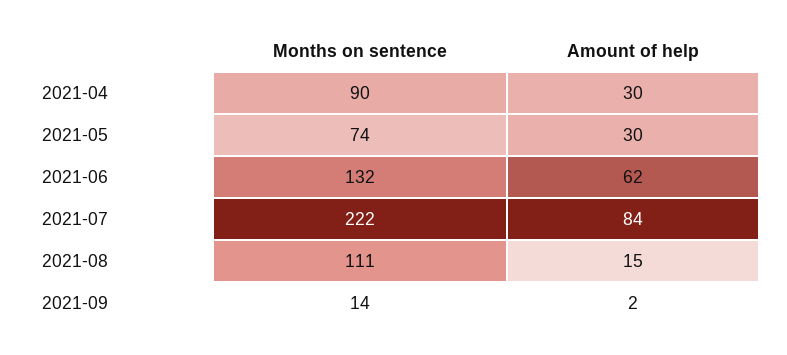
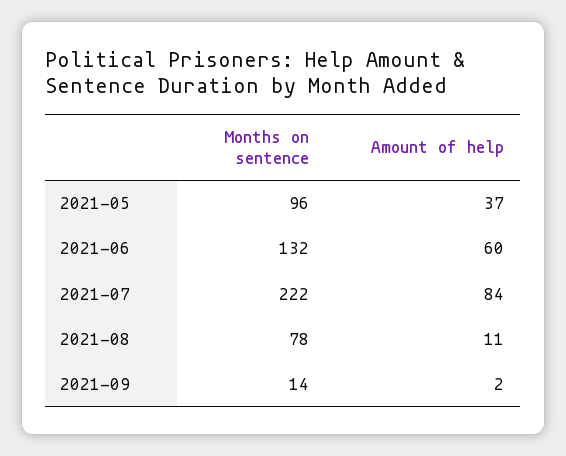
  {
    "Months on sentence": {
-     "2021-04": 90,
-     "2021-05": 74,
+     "2021-05": 96,
      "2021-06": 132,
      "2021-07": 222,
-     "2021-08": 111,
+     "2021-08": 78,
      "2021-09": 14
    },
    "Amount of help": {
-     "2021-04": 30,
-     "2021-05": 30,
+     "2021-05": 37,
-     "2021-06": 62,
+     "2021-06": 60,
      "2021-07": 84,
-     "2021-08": 15,
+     "2021-08": 11,
      "2021-09": 2
    }
  }

